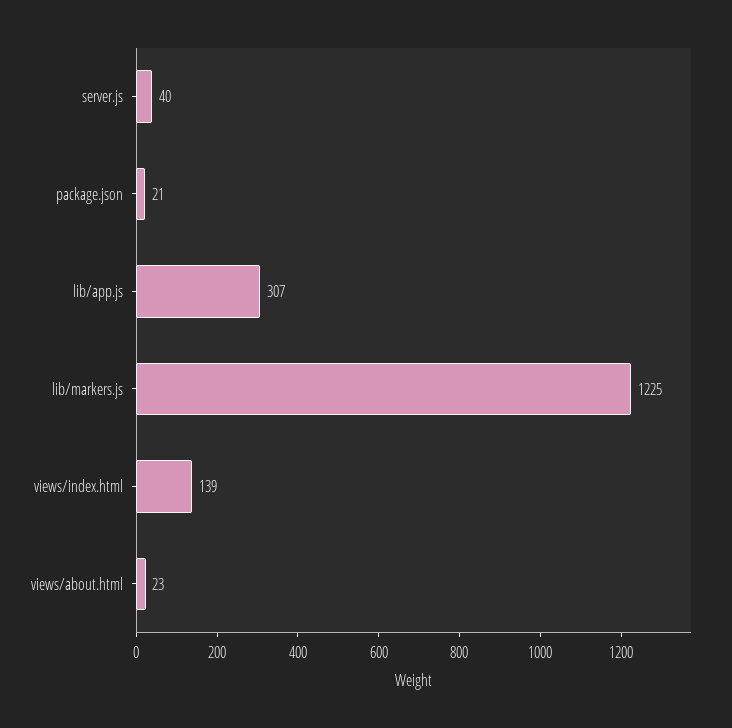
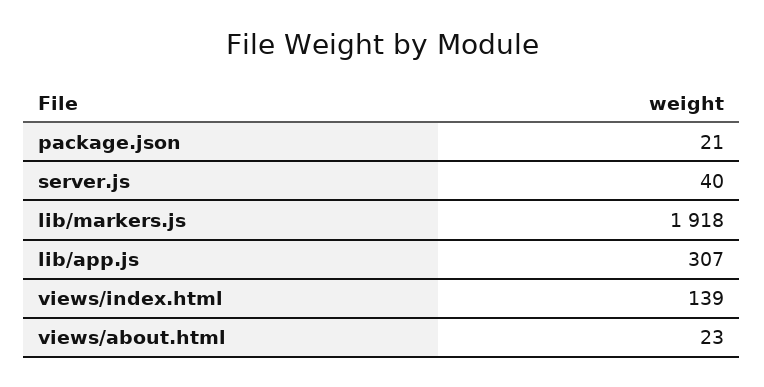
  {
    "server.js": 40,
    "package.json": 21,
    "lib/app.js": 307,
-   "lib/markers.js": 1225,
+   "lib/markers.js": 1918,
    "views/index.html": 139,
    "views/about.html": 23
  }

